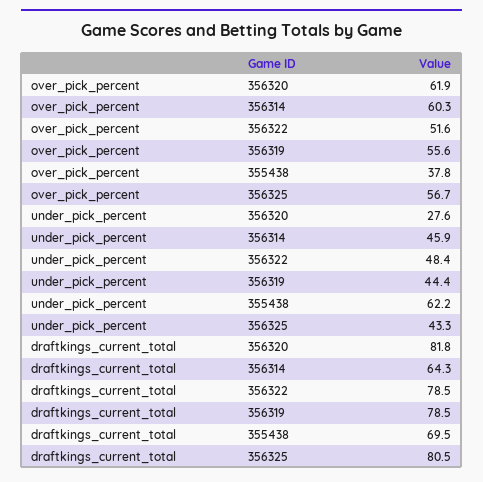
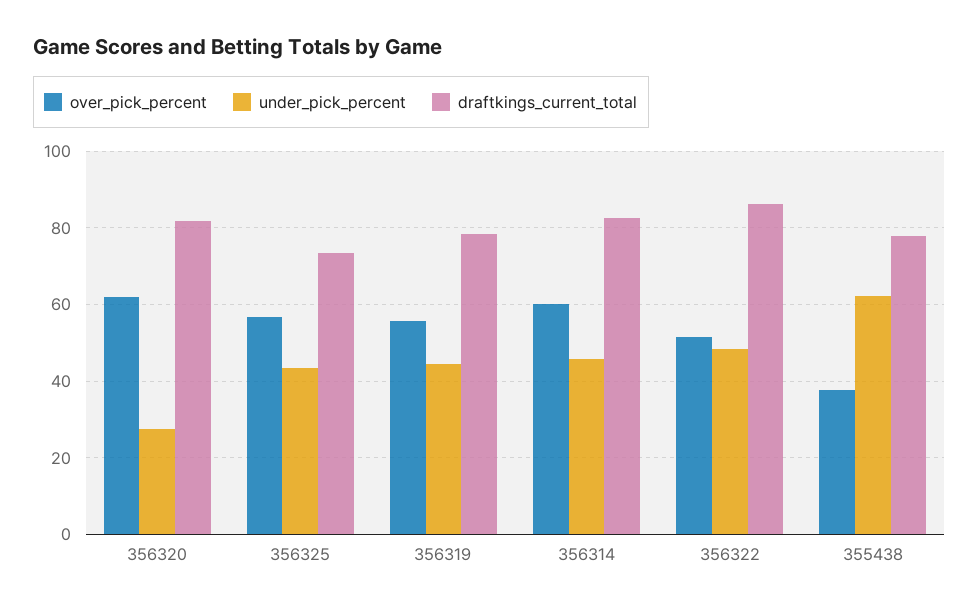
  {
    "over_pick_percent": {
      "356320": 61.9,
      "356314": 60.3,
      "356322": 51.6,
      "356319": 55.6,
      "355438": 37.8,
      "356325": 56.7
    },
    "under_pick_percent": {
      "356320": 27.6,
      "356314": 45.9,
      "356322": 48.4,
      "356319": 44.4,
      "355438": 62.2,
      "356325": 43.3
    },
    "draftkings_current_total": {
      "356320": 81.8,
-     "356314": 64.3,
+     "356314": 82,
-     "356322": 78.5,
+     "356322": 86,
      "356319": 78.5,
-     "355438": 69.5,
+     "355438": 78,
-     "356325": 80.5
+     "356325": 74
    }
  }

